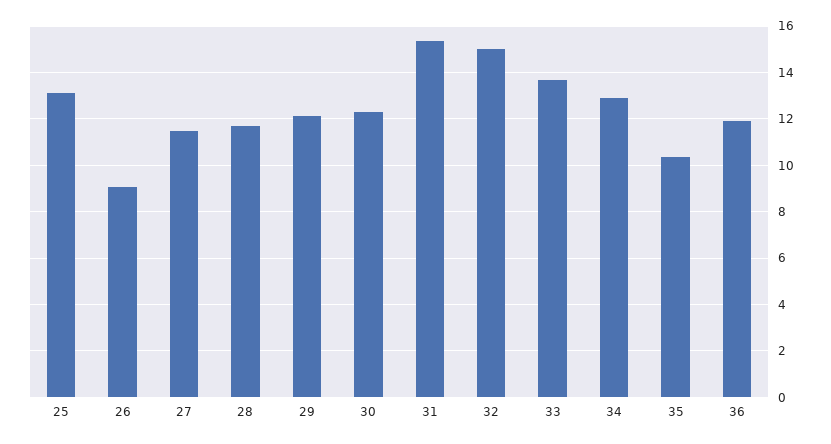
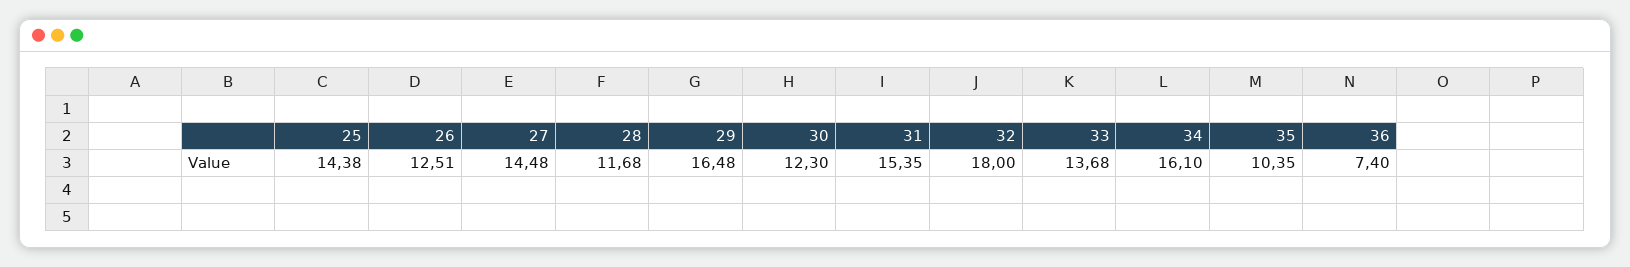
  {
-   "25": 13,
+   "25": 14.38,
-   "26": 9,
+   "26": 12.51,
-   "27": 11.5,
+   "27": 14.48,
    "28": 11.68,
-   "29": 12,
+   "29": 16.48,
    "30": 12.3,
    "31": 15.35,
-   "32": 15,
+   "32": 18,
    "33": 13.68,
-   "34": 13,
+   "34": 16.1,
    "35": 10.35,
-   "36": 12
+   "36": 7.4
  }

